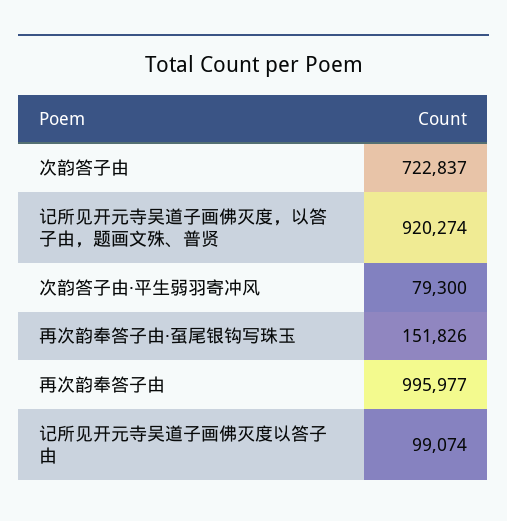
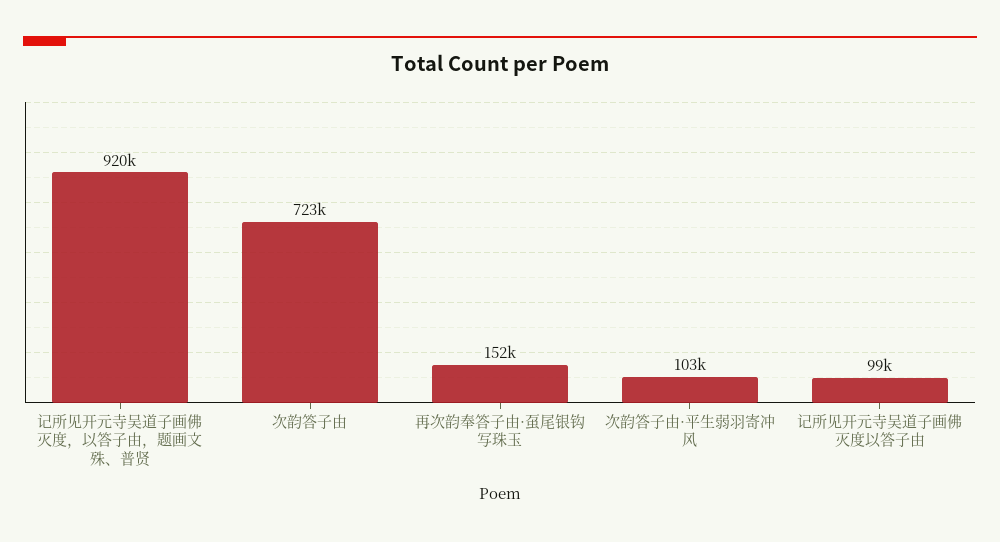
  {
    "次韵答子由": 722837,
    "记所见开元寺吴道子画佛灭度，以答子由，题画文殊、普贤": 920274,
-   "次韵答子由·平生弱羽寄冲风": 79300,
+   "次韵答子由·平生弱羽寄冲风": 103000,
    "再次韵奉答子由·虿尾银钩写珠玉": 151826,
-   "再次韵奉答子由": 995977,
    "记所见开元寺吴道子画佛灭度以答子由": 99074
  }

